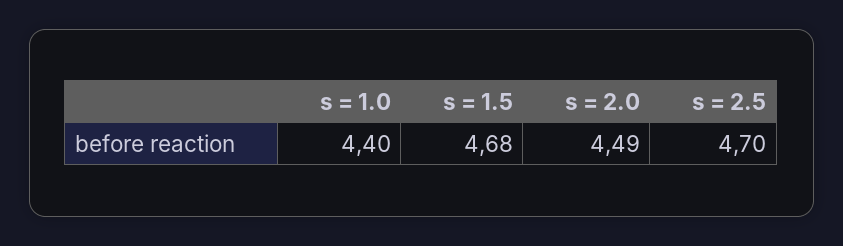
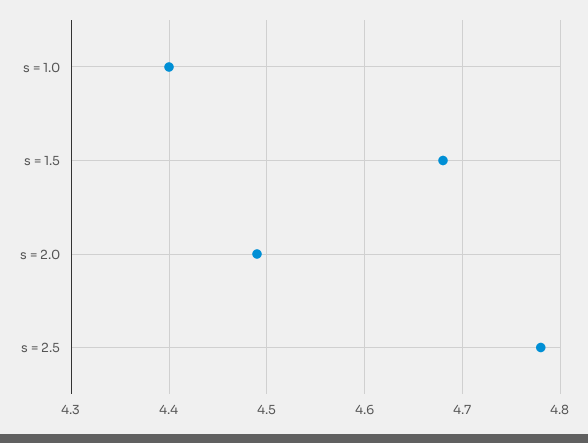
  {
    "s = 1.0": 4.4,
    "s = 1.5": 4.68,
    "s = 2.0": 4.49,
-   "s = 2.5": 4.7
+   "s = 2.5": 4.78
  }

